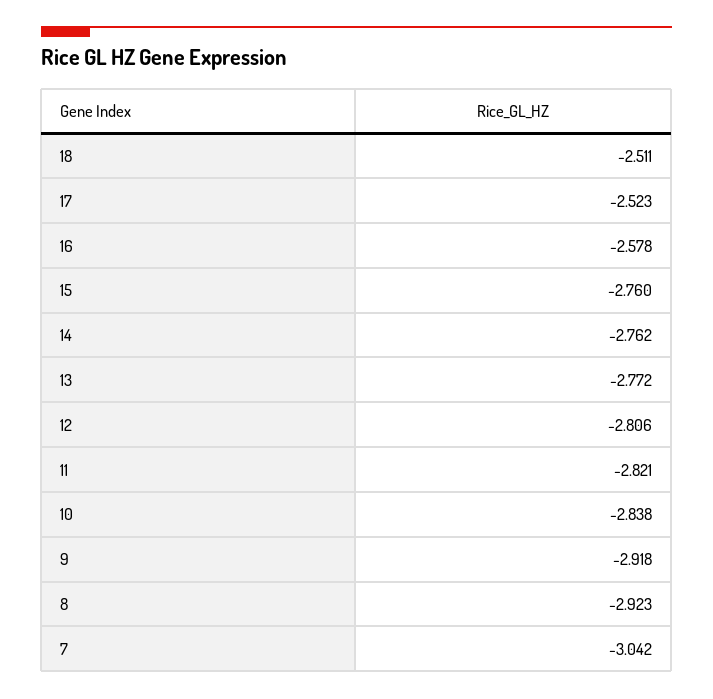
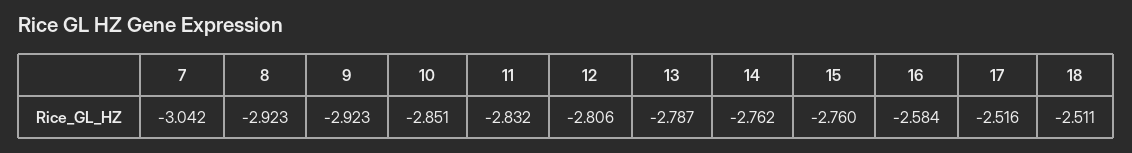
  {
    "18": -2.511,
-   "17": -2.523,
+   "17": -2.516,
-   "16": -2.578,
+   "16": -2.584,
    "15": -2.76,
    "14": -2.762,
-   "13": -2.772,
+   "13": -2.787,
    "12": -2.806,
-   "11": -2.821,
+   "11": -2.832,
-   "10": -2.838,
+   "10": -2.851,
-   "9": -2.918,
+   "9": -2.923,
    "8": -2.923,
    "7": -3.042
  }

